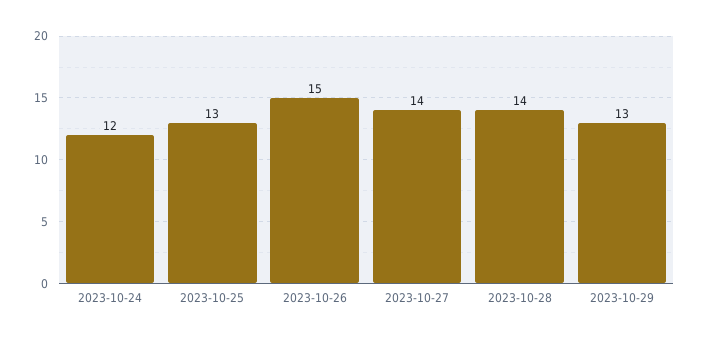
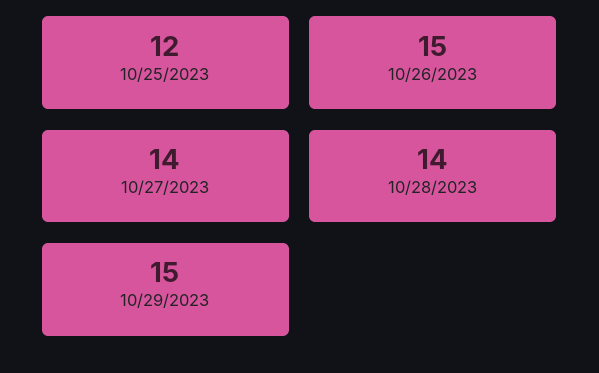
  {
-   "2023-10-24": 12,
-   "2023-10-25": 13,
+   "2023-10-25": 12,
    "2023-10-26": 15,
    "2023-10-27": 14,
    "2023-10-28": 14,
-   "2023-10-29": 13
+   "2023-10-29": 15
  }

